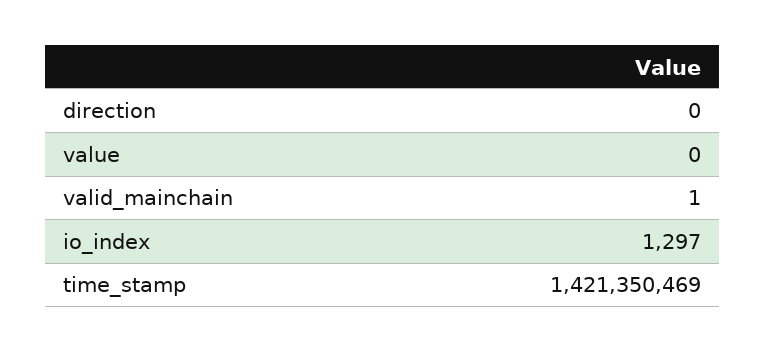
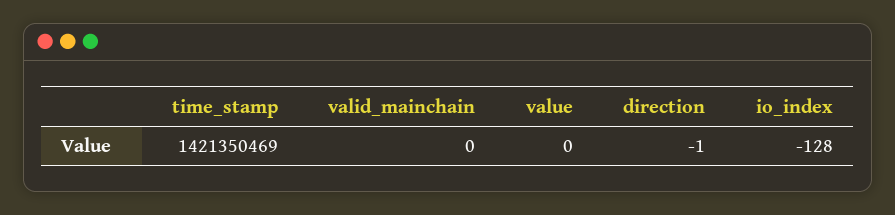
  {
-   "direction": 0,
+   "direction": -1,
    "value": 0,
-   "valid_mainchain": 1,
+   "valid_mainchain": 0,
-   "io_index": 1297,
+   "io_index": -128,
    "time_stamp": 1421350469
  }

